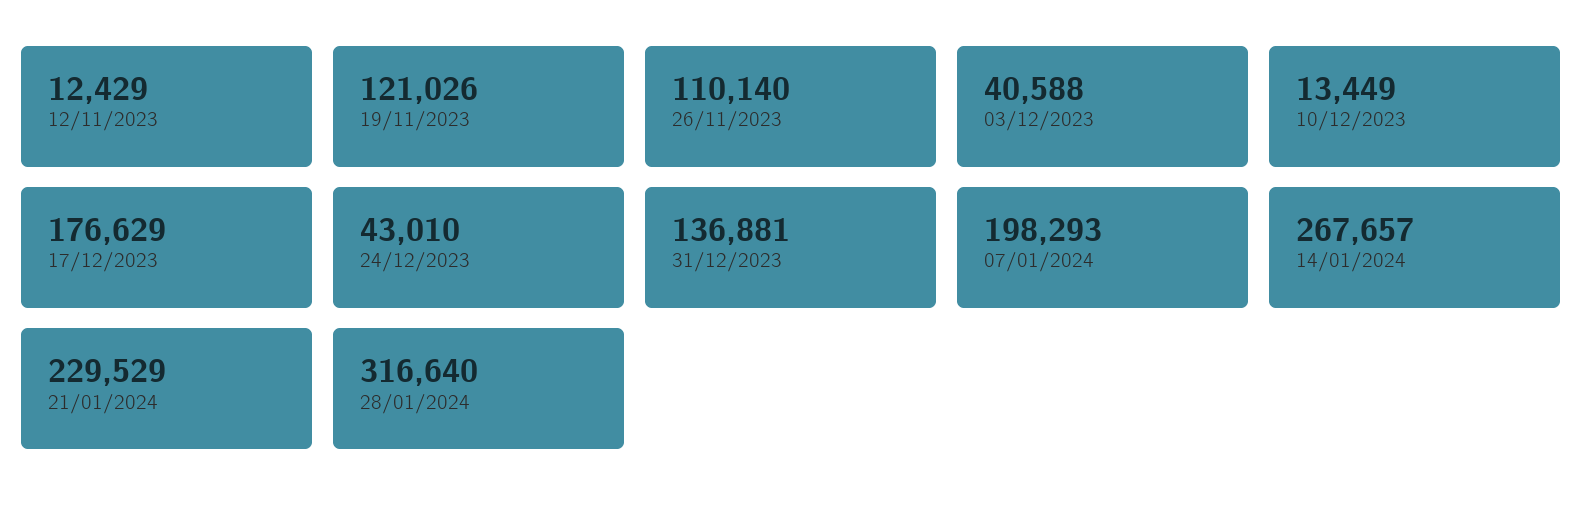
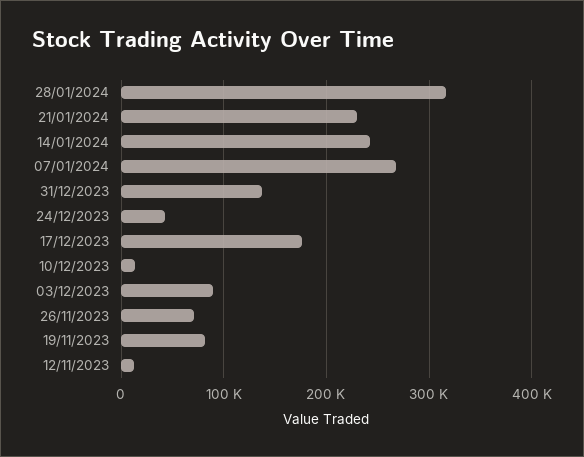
  {
    "12/11/2023": 12429,
-   "19/11/2023": 121026,
+   "19/11/2023": 80000,
-   "26/11/2023": 110140,
+   "26/11/2023": 70000,
-   "03/12/2023": 40588,
+   "03/12/2023": 90000,
    "10/12/2023": 13449,
    "17/12/2023": 176629,
    "24/12/2023": 43010,
    "31/12/2023": 136881,
-   "07/01/2024": 198293,
+   "07/01/2024": 270000,
-   "14/01/2024": 267657,
+   "14/01/2024": 240000,
    "21/01/2024": 229529,
    "28/01/2024": 316640
  }

